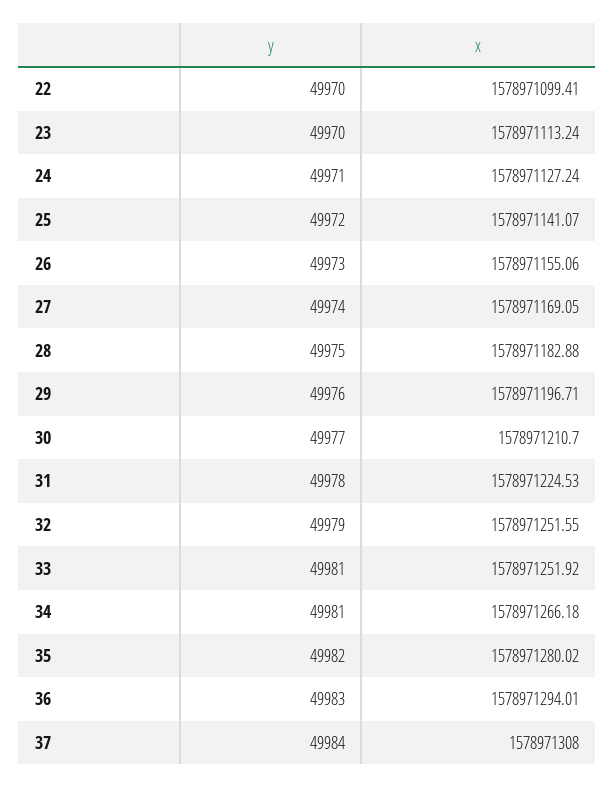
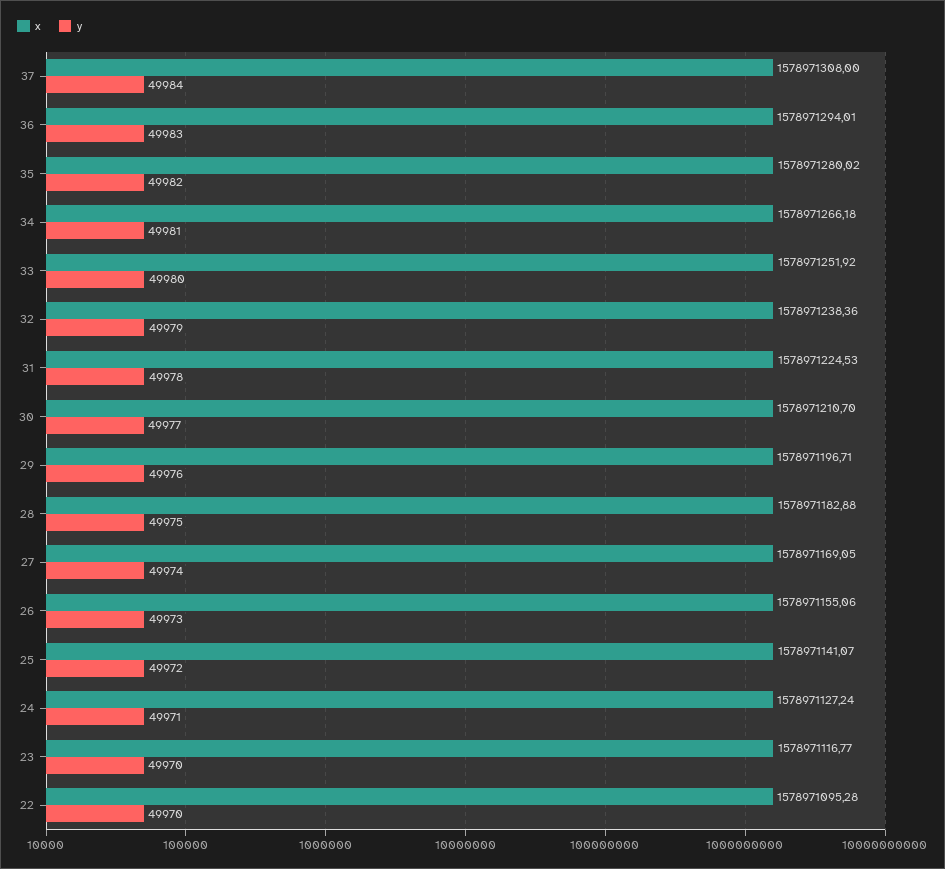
  {
    "y": {
      "22": 49970,
      "23": 49970,
      "24": 49971,
      "25": 49972,
      "26": 49973,
      "27": 49974,
      "28": 49975,
      "29": 49976,
      "30": 49977,
      "31": 49978,
      "32": 49979,
-     "33": 49981,
+     "33": 49980,
      "34": 49981,
      "35": 49982,
      "36": 49983,
      "37": 49984
    },
    "x": {
-     "22": 1578971099.41,
+     "22": 1578971095.28,
-     "23": 1578971113.24,
+     "23": 1578971116.77,
      "24": 1578971127.24,
      "25": 1578971141.07,
      "26": 1578971155.06,
      "27": 1578971169.05,
      "28": 1578971182.88,
      "29": 1578971196.71,
      "30": 1578971210.7,
      "31": 1578971224.53,
-     "32": 1578971251.55,
+     "32": 1578971238.36,
      "33": 1578971251.92,
      "34": 1578971266.18,
      "35": 1578971280.02,
      "36": 1578971294.01,
      "37": 1578971308
    }
  }

